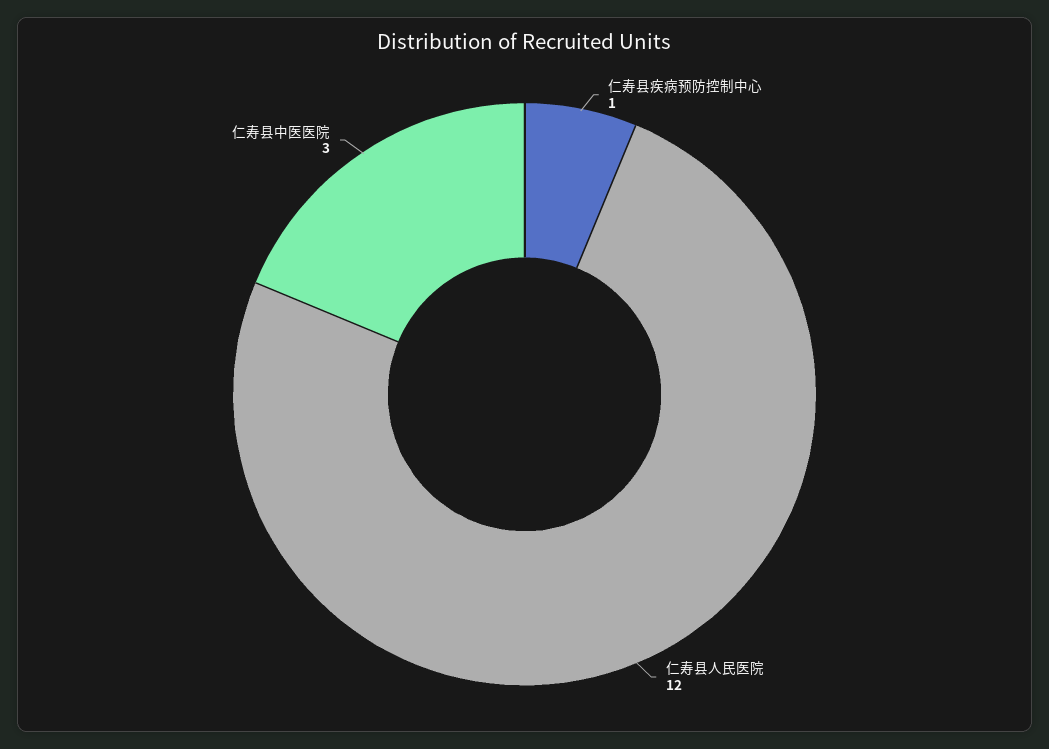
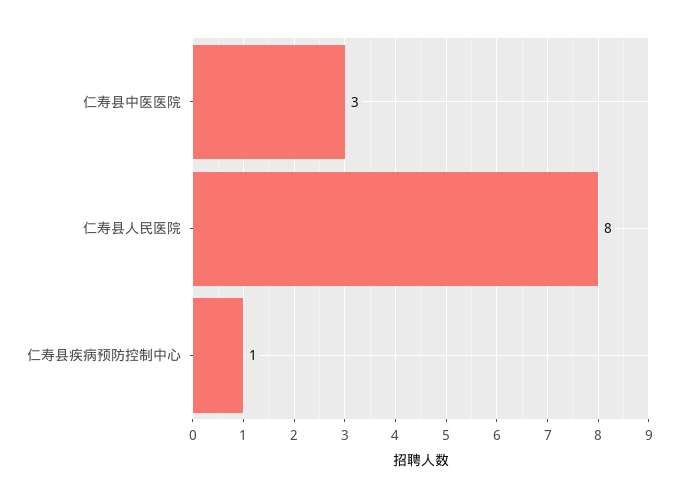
  {
    "仁寿县疾病预防控制中心": 1,
-   "仁寿县人民医院": 12,
+   "仁寿县人民医院": 8,
    "仁寿县中医医院": 3
  }

